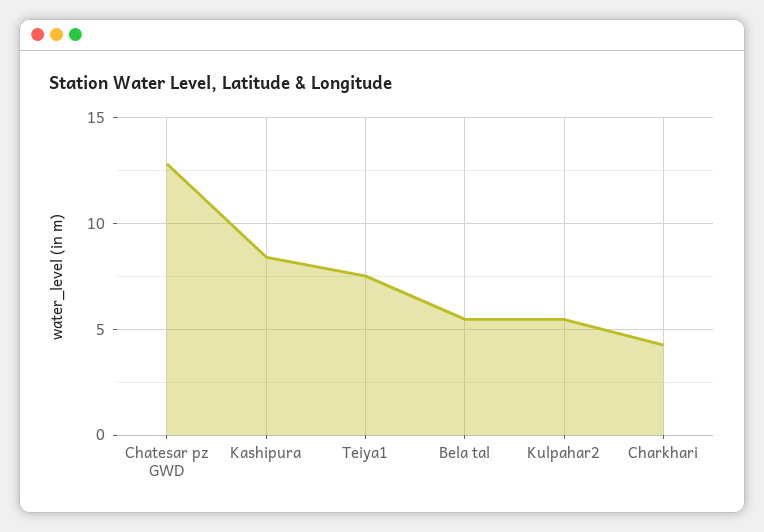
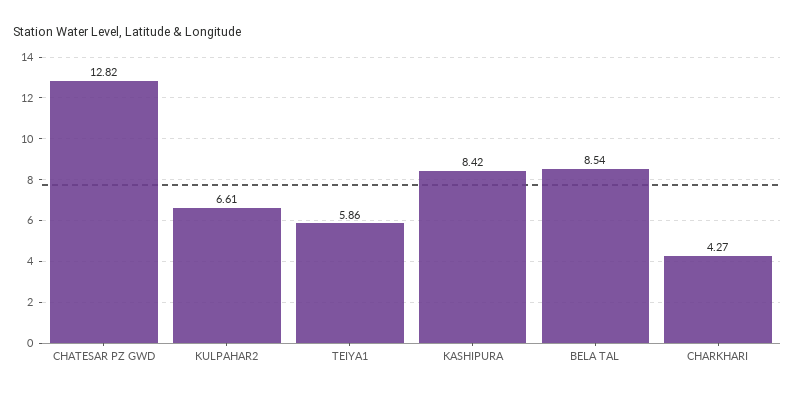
  {
    "Chatesar pz GWD": 12.82,
    "Kashipura": 8.42,
-   "Teiya1": 7.5,
+   "Teiya1": 5.86,
-   "Bela tal": 5.5,
+   "Bela tal": 8.54,
-   "Kulpahar2": 5.5,
+   "Kulpahar2": 6.61,
    "Charkhari": 4.27
  }

